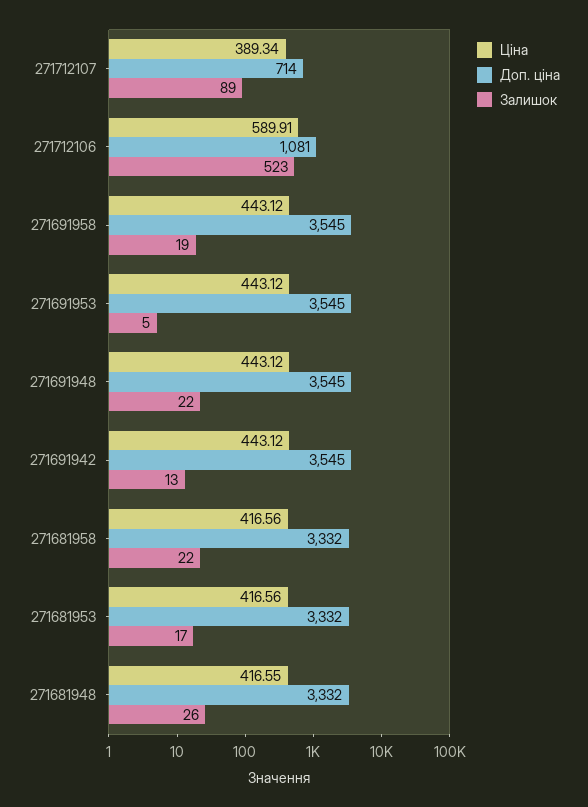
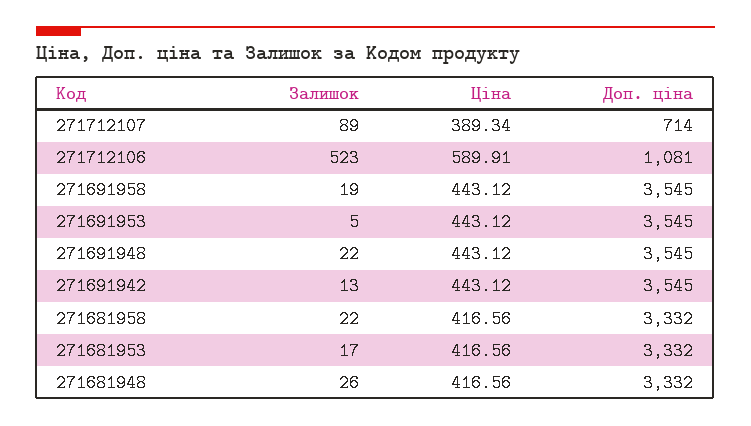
  {
    "Ціна": {
      "271712107": 389.34,
      "271712106": 589.91,
      "271691958": 443.12,
      "271691953": 443.12,
      "271691948": 443.12,
      "271691942": 443.12,
      "271681958": 416.56,
      "271681953": 416.56,
-     "271681948": 416.55
+     "271681948": 416.56
    },
    "Доп. ціна": {
      "271712107": 714,
      "271712106": 1081,
      "271691958": 3545,
      "271691953": 3545,
      "271691948": 3545,
      "271691942": 3545,
      "271681958": 3332,
      "271681953": 3332,
      "271681948": 3332
    },
    "Залишок": {
      "271712107": 89,
      "271712106": 523,
      "271691958": 19,
      "271691953": 5,
      "271691948": 22,
      "271691942": 13,
      "271681958": 22,
      "271681953": 17,
      "271681948": 26
    }
  }

